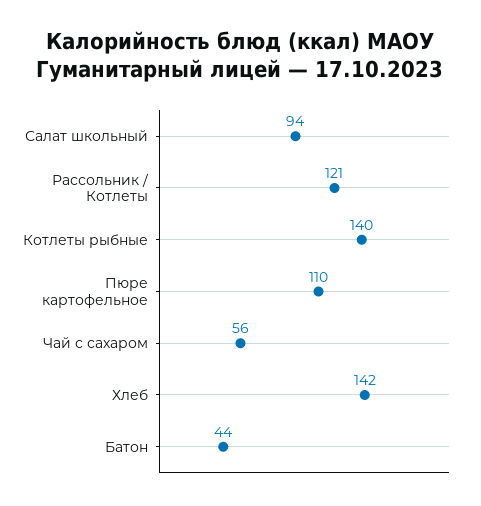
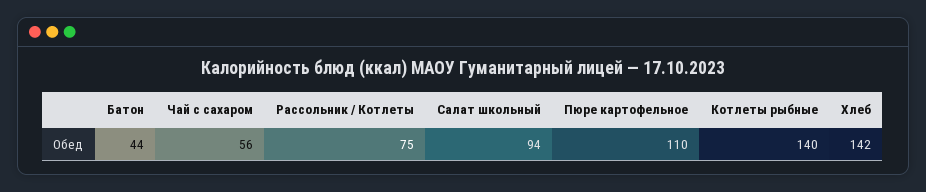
  {
    "Салат школьный": 94,
-   "Рассольник / Котлеты": 121,
+   "Рассольник / Котлеты": 75,
    "Котлеты рыбные": 140,
    "Пюре картофельное": 110,
    "Чай с сахаром": 56,
    "Хлеб": 142,
    "Батон": 44
  }

